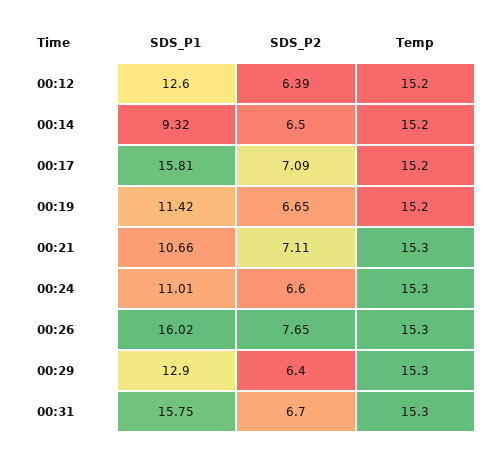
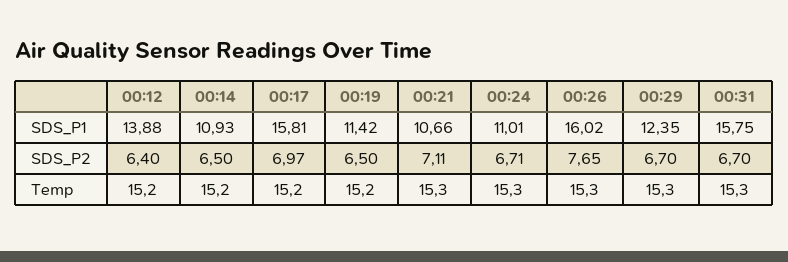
  {
    "SDS_P1": {
-     "00:12": 12.6,
+     "00:12": 13.88,
-     "00:14": 9.32,
+     "00:14": 10.93,
      "00:17": 15.81,
      "00:19": 11.42,
      "00:21": 10.66,
      "00:24": 11.01,
      "00:26": 16.02,
-     "00:29": 12.9,
+     "00:29": 12.35,
      "00:31": 15.75
    },
    "SDS_P2": {
-     "00:12": 6.39,
+     "00:12": 6.4,
      "00:14": 6.5,
-     "00:17": 7.09,
+     "00:17": 6.97,
-     "00:19": 6.65,
+     "00:19": 6.5,
      "00:21": 7.11,
-     "00:24": 6.6,
+     "00:24": 6.71,
      "00:26": 7.65,
-     "00:29": 6.4,
+     "00:29": 6.7,
      "00:31": 6.7
    },
    "Temp": {
      "00:12": 15.2,
      "00:14": 15.2,
      "00:17": 15.2,
      "00:19": 15.2,
      "00:21": 15.3,
      "00:24": 15.3,
      "00:26": 15.3,
      "00:29": 15.3,
      "00:31": 15.3
    }
  }

